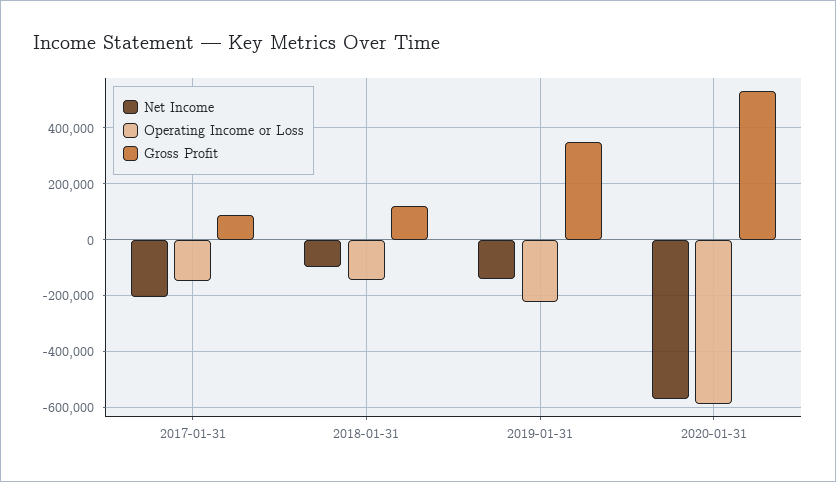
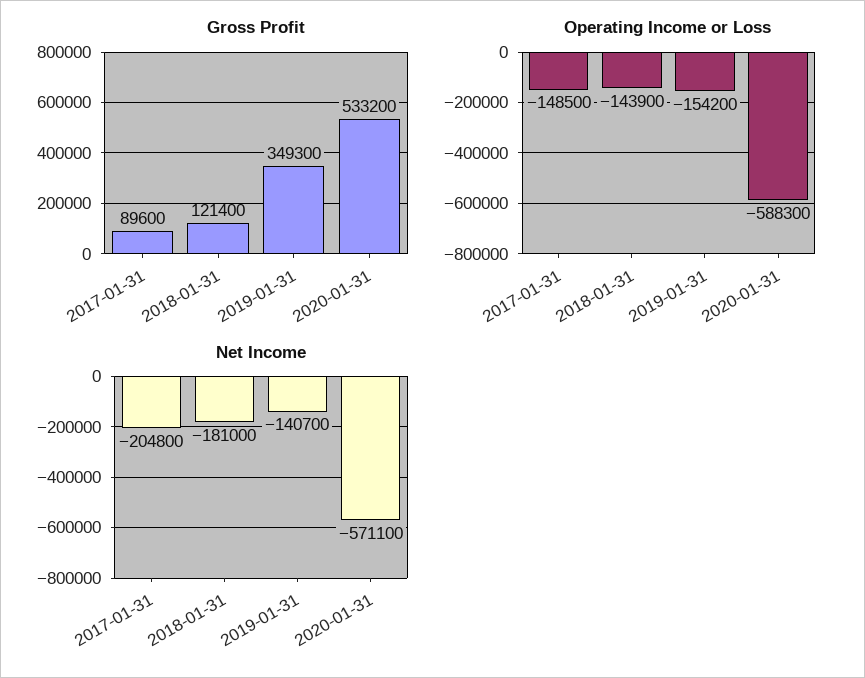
  {
    "Net Income": {
      "2017-01-31": -204800,
-     "2018-01-31": -100000,
+     "2018-01-31": -181000,
      "2019-01-31": -140700,
      "2020-01-31": -571100
    },
    "Operating Income or Loss": {
      "2017-01-31": -148500,
      "2018-01-31": -143900,
-     "2019-01-31": -225000,
+     "2019-01-31": -154200,
      "2020-01-31": -588300
    },
    "Gross Profit": {
      "2017-01-31": 89600,
      "2018-01-31": 121400,
      "2019-01-31": 349300,
      "2020-01-31": 533200
    }
  }

